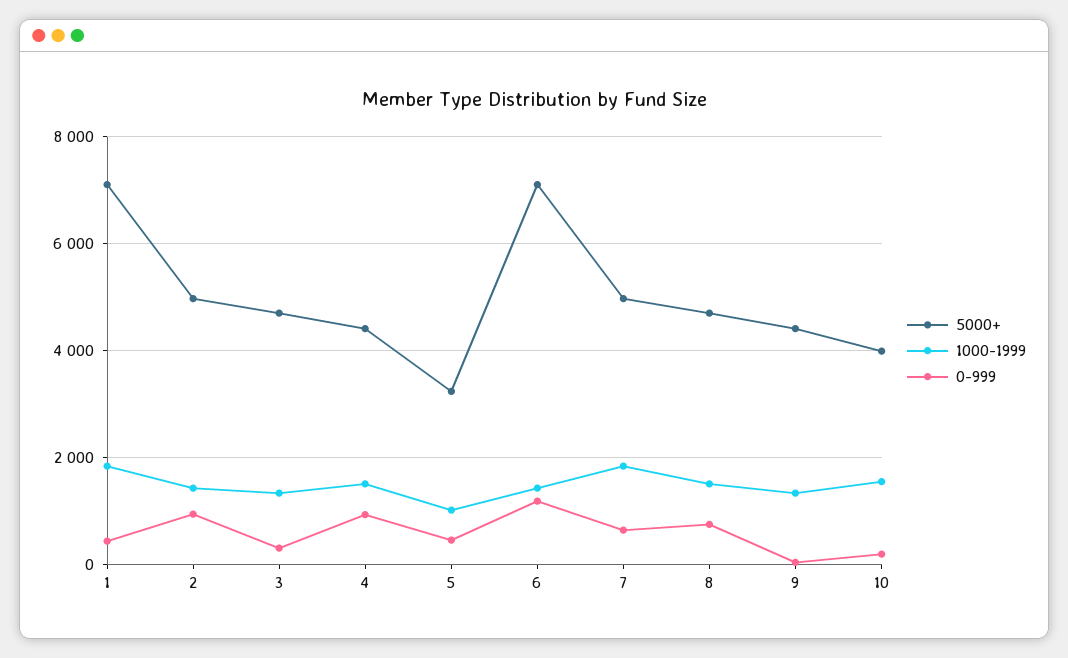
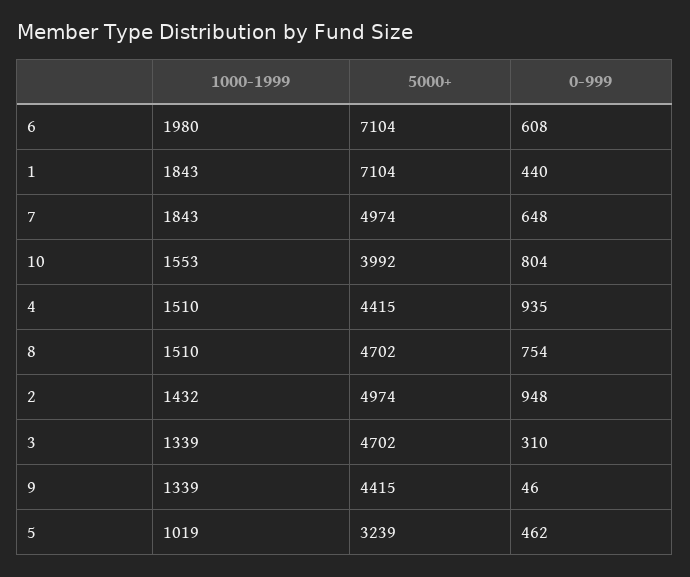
  {
    "5000+": {
      "1": 7104,
      "2": 4974,
      "3": 4702,
      "4": 4415,
      "5": 3239,
      "6": 7104,
      "7": 4974,
      "8": 4702,
      "9": 4415,
      "10": 3992
    },
    "1000-1999": {
      "1": 1843,
      "2": 1432,
      "3": 1339,
      "4": 1510,
      "5": 1019,
-     "6": 1400,
+     "6": 1980,
      "7": 1843,
      "8": 1510,
      "9": 1339,
      "10": 1553
    },
    "0-999": {
      "1": 440,
      "2": 948,
      "3": 310,
      "4": 935,
      "5": 462,
-     "6": 1200,
+     "6": 608,
      "7": 648,
      "8": 754,
      "9": 46,
-     "10": 200
+     "10": 804
    }
  }

